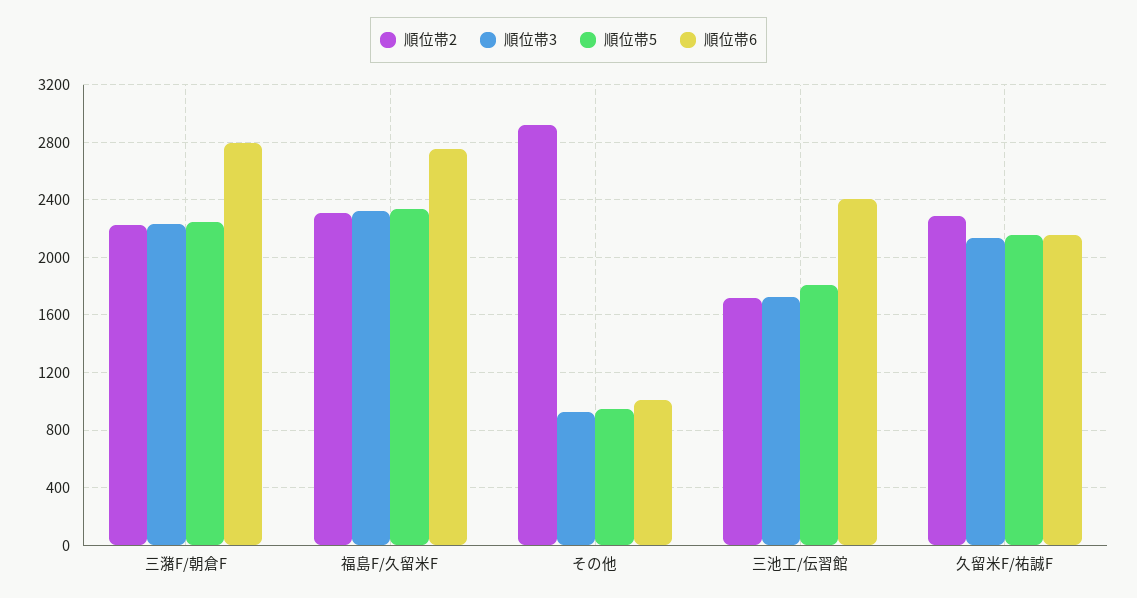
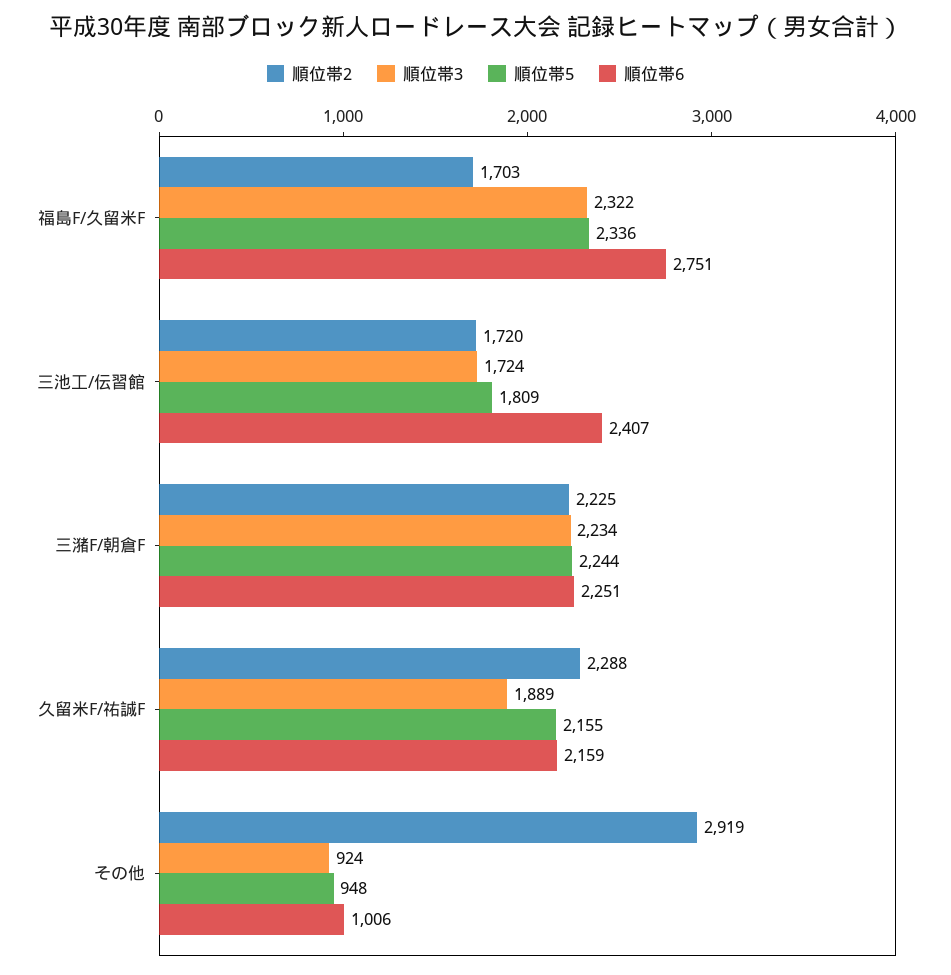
  {
    "順位帯2": {
      "三潴F/朝倉F": 2225,
-     "福島F/久留米F": 2300,
+     "福島F/久留米F": 1703,
      "その他": 2919,
      "三池工/伝習館": 1720,
      "久留米F/祐誠F": 2288
    },
    "順位帯3": {
      "三潴F/朝倉F": 2234,
      "福島F/久留米F": 2322,
      "その他": 924,
      "三池工/伝習館": 1724,
-     "久留米F/祐誠F": 2150
+     "久留米F/祐誠F": 1889
    },
    "順位帯5": {
      "三潴F/朝倉F": 2244,
      "福島F/久留米F": 2336,
      "その他": 948,
      "三池工/伝習館": 1809,
      "久留米F/祐誠F": 2155
    },
    "順位帯6": {
-     "三潴F/朝倉F": 2800,
+     "三潴F/朝倉F": 2251,
      "福島F/久留米F": 2751,
      "その他": 1006,
      "三池工/伝習館": 2407,
      "久留米F/祐誠F": 2159
    }
  }

